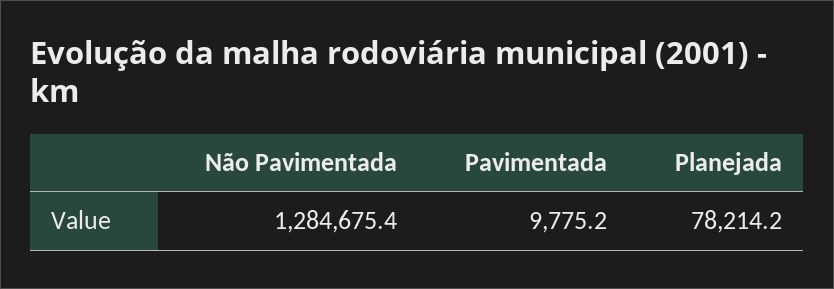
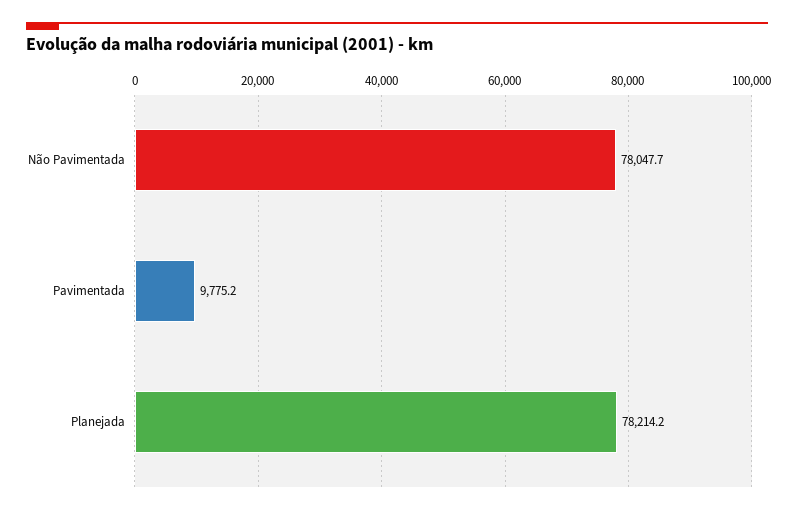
  {
-   "Não Pavimentada": 1284675.4,
+   "Não Pavimentada": 78047.7,
    "Pavimentada": 9775.2,
    "Planejada": 78214.2
  }

